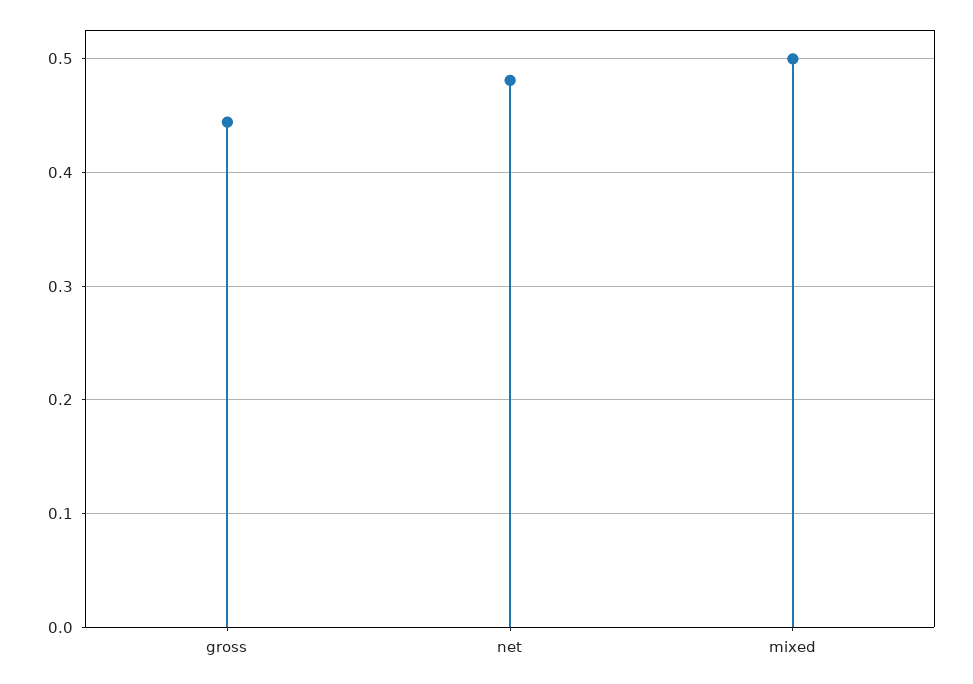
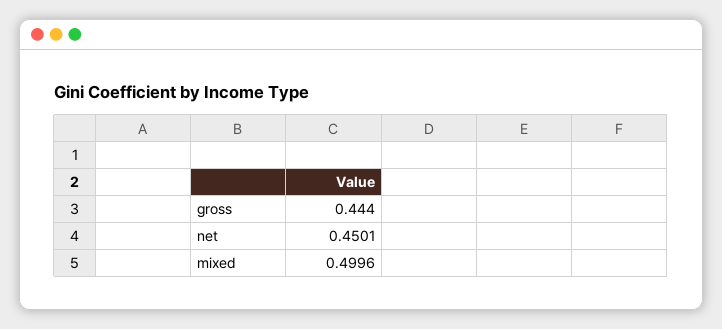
  {
    "gross": 0.444,
-   "net": 0.48,
+   "net": 0.4501,
    "mixed": 0.4996
  }

